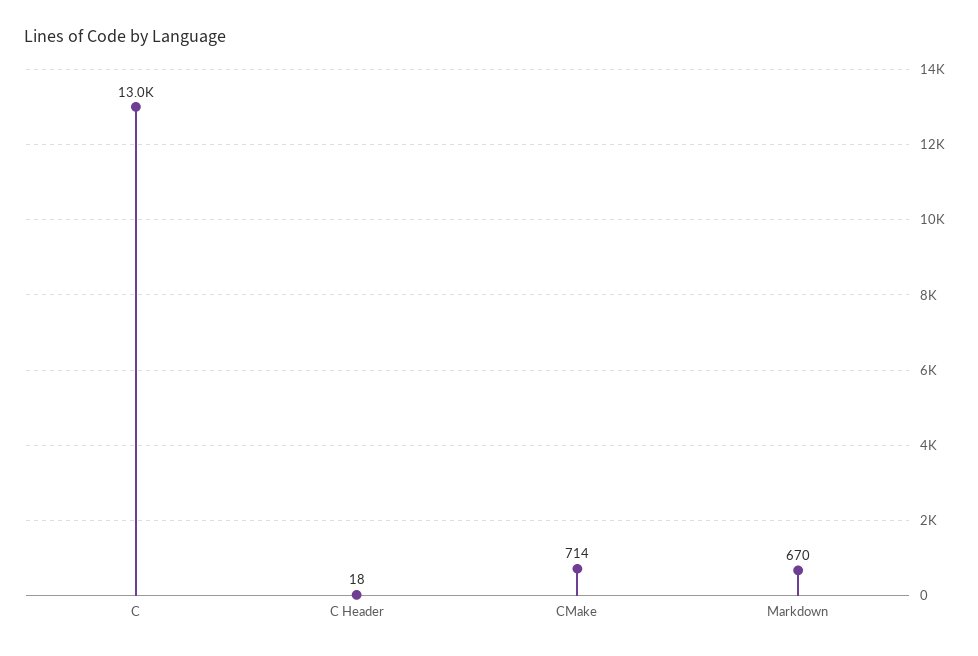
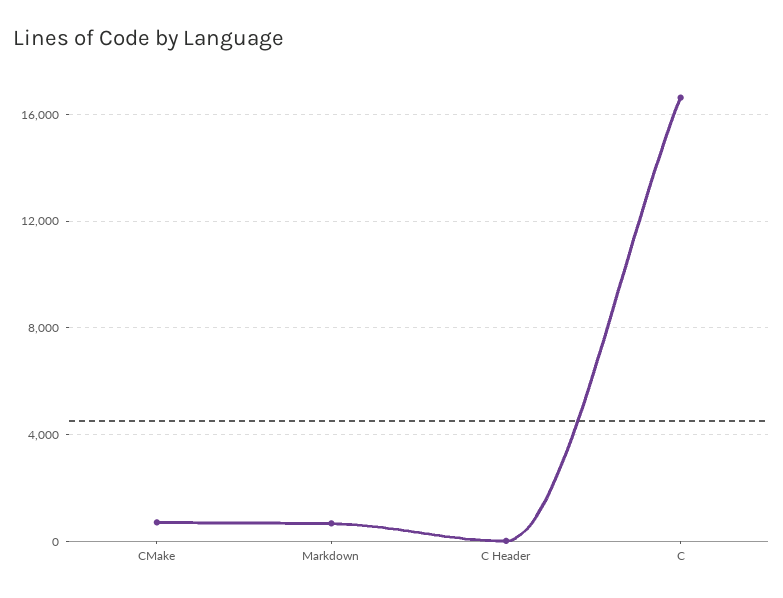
  {
-   "C": 13000,
+   "C": 16500,
    "C Header": 18,
    "CMake": 714,
    "Markdown": 670
  }

